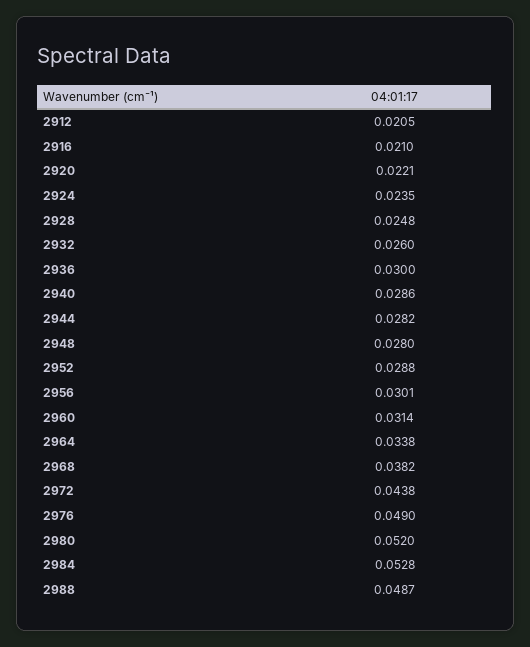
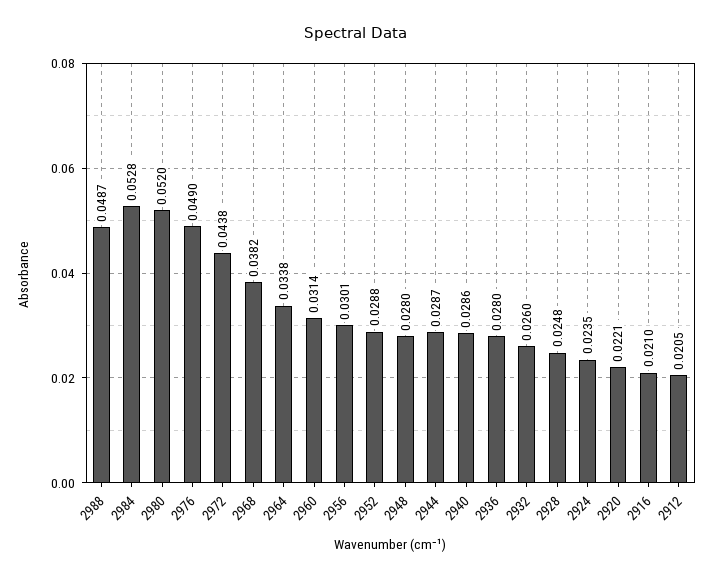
  {
    "2912": 0.0205,
    "2916": 0.021,
    "2920": 0.0221,
    "2924": 0.0235,
    "2928": 0.0248,
    "2932": 0.026,
-   "2936": 0.03,
+   "2936": 0.028,
    "2940": 0.0286,
-   "2944": 0.0282,
+   "2944": 0.0287,
    "2948": 0.028,
    "2952": 0.0288,
    "2956": 0.0301,
    "2960": 0.0314,
    "2964": 0.0338,
    "2968": 0.0382,
    "2972": 0.0438,
    "2976": 0.049,
    "2980": 0.052,
    "2984": 0.0528,
    "2988": 0.0487
  }

